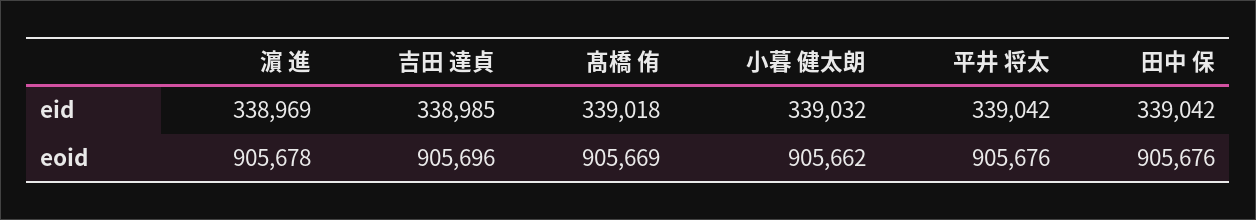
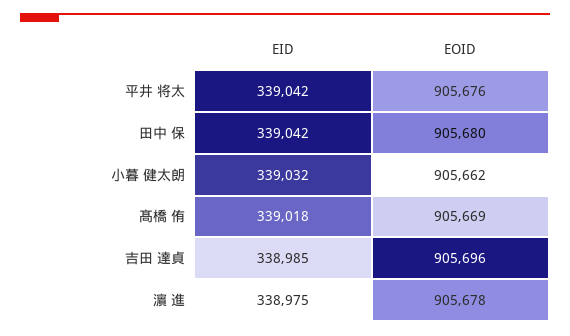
  {
    "濵 進": {
-     "eid": 338969,
+     "eid": 338975,
      "eoid": 905678
    },
    "吉田 達貞": {
      "eid": 338985,
      "eoid": 905696
    },
    "髙橋 侑": {
      "eid": 339018,
      "eoid": 905669
    },
    "小暮 健太朗": {
      "eid": 339032,
      "eoid": 905662
    },
    "平井 将太": {
      "eid": 339042,
      "eoid": 905676
    },
    "田中 保": {
      "eid": 339042,
-     "eoid": 905676
+     "eoid": 905680
    }
  }

